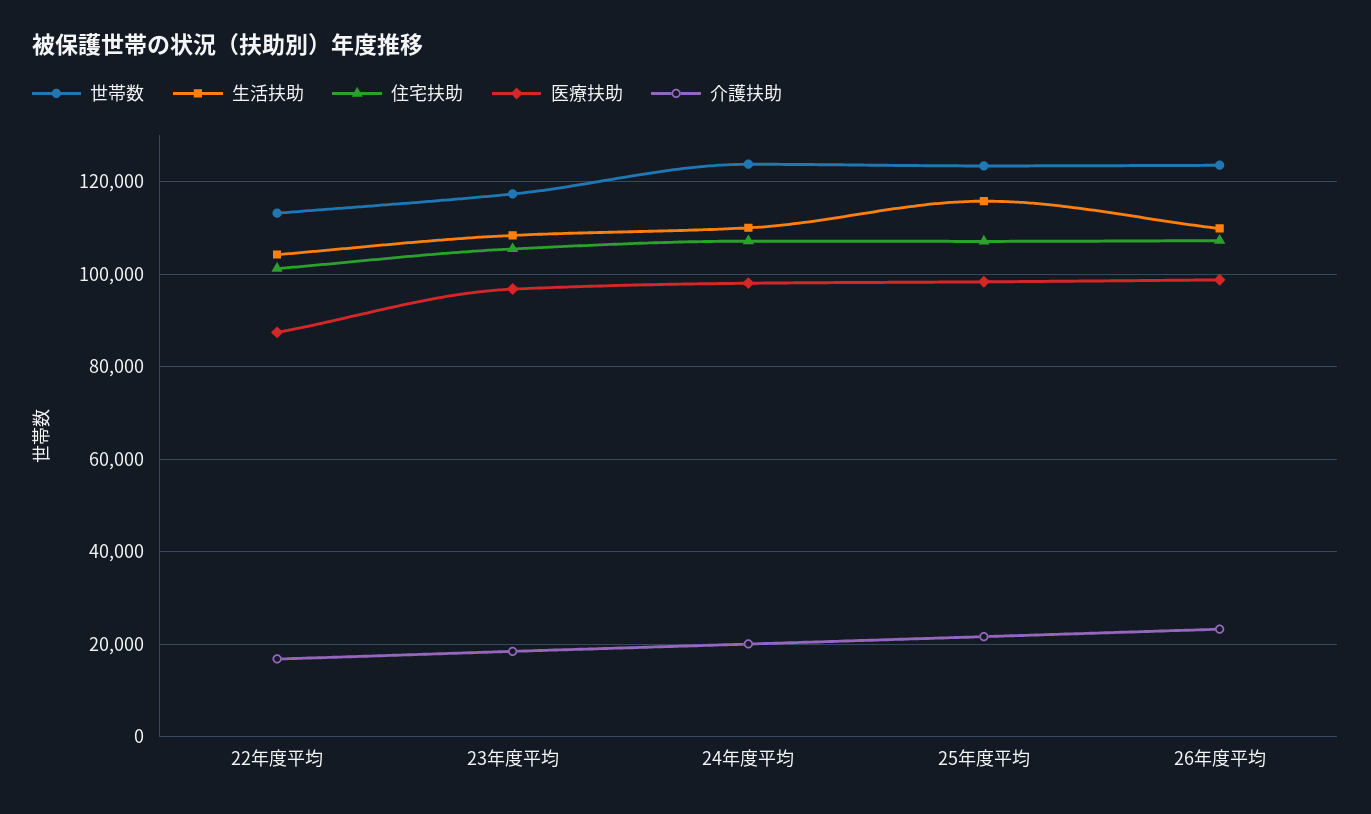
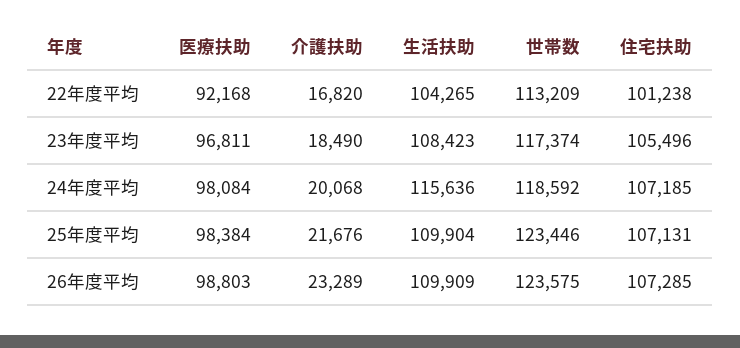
  {
    "世帯数": {
      "22年度平均": 113209,
      "23年度平均": 117374,
-     "24年度平均": 124000,
+     "24年度平均": 118592,
      "25年度平均": 123446,
      "26年度平均": 123575
    },
    "生活扶助": {
      "22年度平均": 104265,
      "23年度平均": 108423,
-     "24年度平均": 110000,
+     "24年度平均": 115636,
-     "25年度平均": 116000,
+     "25年度平均": 109904,
      "26年度平均": 109909
    },
    "住宅扶助": {
      "22年度平均": 101238,
      "23年度平均": 105496,
      "24年度平均": 107185,
      "25年度平均": 107131,
      "26年度平均": 107285
    },
    "医療扶助": {
-     "22年度平均": 88000,
+     "22年度平均": 92168,
      "23年度平均": 96811,
      "24年度平均": 98084,
      "25年度平均": 98384,
      "26年度平均": 98803
    },
    "介護扶助": {
      "22年度平均": 16820,
      "23年度平均": 18490,
      "24年度平均": 20068,
      "25年度平均": 21676,
      "26年度平均": 23289
    }
  }

